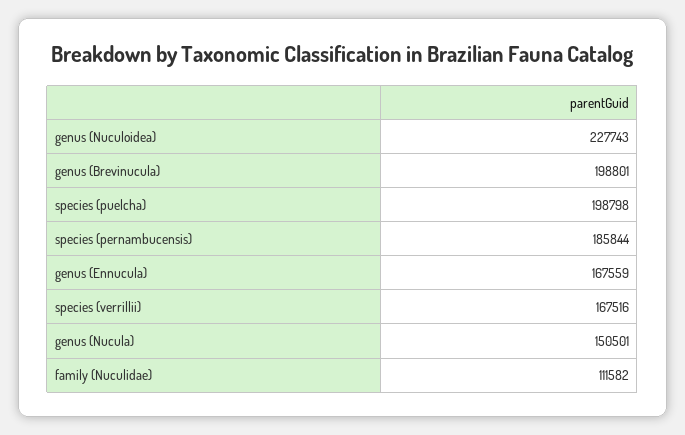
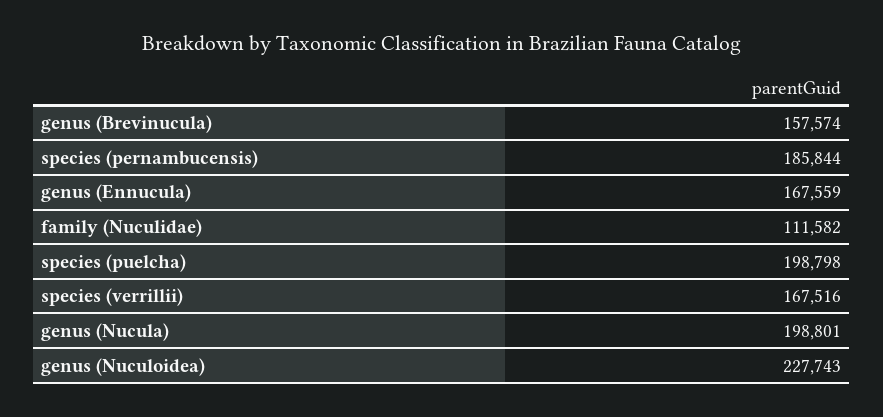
  {
    "genus (Nuculoidea)": 227743,
-   "genus (Brevinucula)": 198801,
+   "genus (Brevinucula)": 157574,
    "species (puelcha)": 198798,
    "species (pernambucensis)": 185844,
    "genus (Ennucula)": 167559,
    "species (verrillii)": 167516,
-   "genus (Nucula)": 150501,
+   "genus (Nucula)": 198801,
    "family (Nuculidae)": 111582
  }

